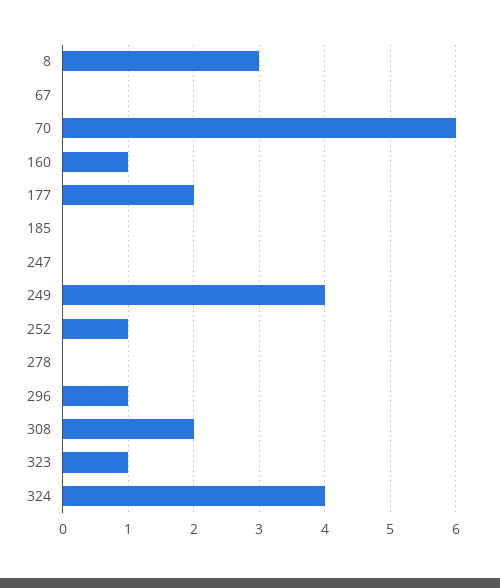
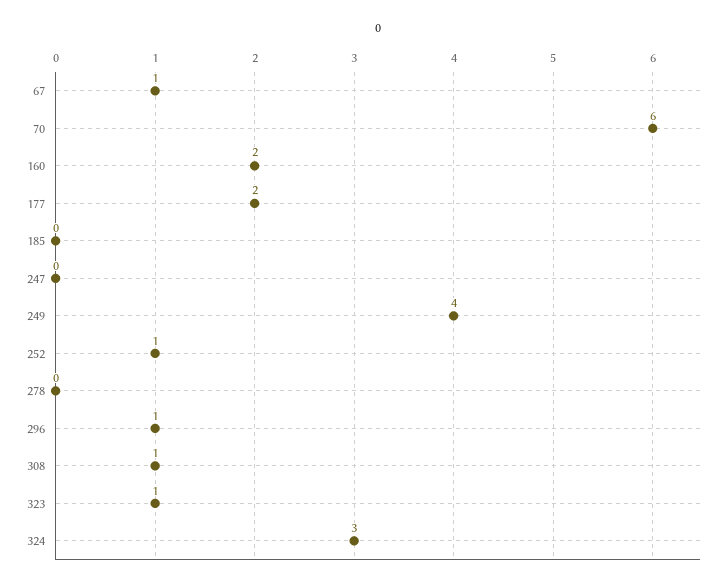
  {
-   "8": 3,
-   "67": 0,
+   "67": 1,
    "70": 6,
-   "160": 1,
+   "160": 2,
    "177": 2,
    "185": 0,
    "247": 0,
    "249": 4,
    "252": 1,
    "278": 0,
    "296": 1,
-   "308": 2,
+   "308": 1,
    "323": 1,
-   "324": 4
+   "324": 3
  }

